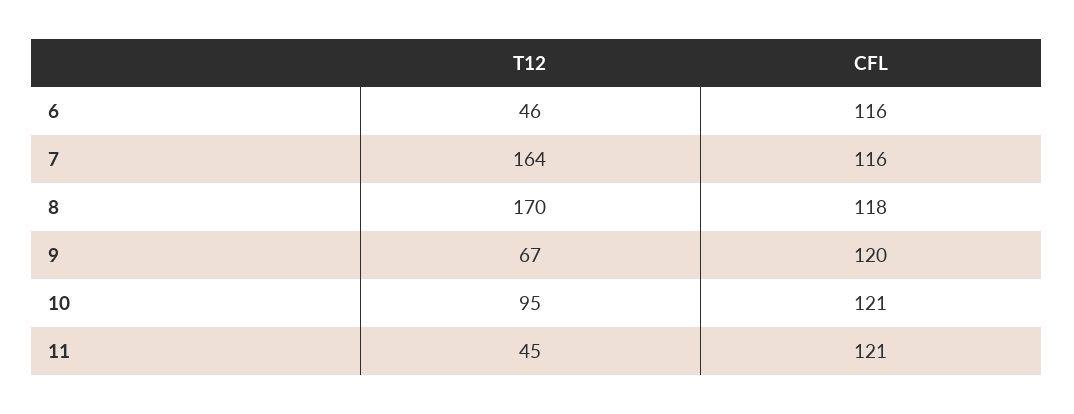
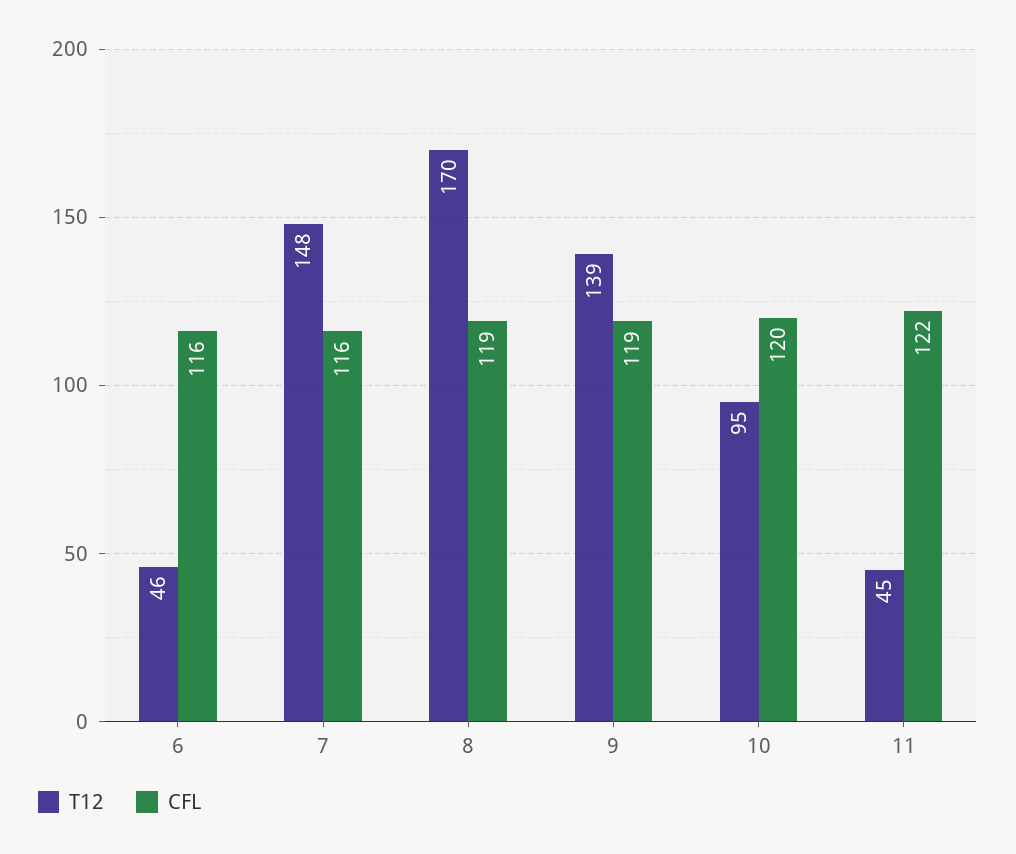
  {
    "T12": {
      "6": 46,
-     "7": 164,
+     "7": 148,
      "8": 170,
-     "9": 67,
+     "9": 139,
      "10": 95,
      "11": 45
    },
    "CFL": {
      "6": 116,
      "7": 116,
-     "8": 118,
+     "8": 119,
-     "9": 120,
+     "9": 119,
-     "10": 121,
+     "10": 120,
-     "11": 121
+     "11": 122
    }
  }

